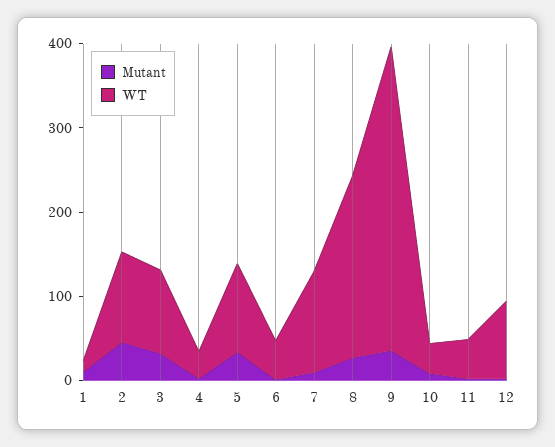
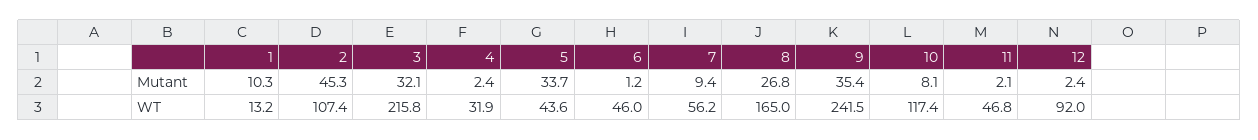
  {
    "Mutant": {
      "1": 10.3,
      "2": 45.3,
      "3": 32.1,
      "4": 2.4,
      "5": 33.7,
      "6": 1.2,
      "7": 9.4,
      "8": 26.8,
      "9": 35.4,
      "10": 8.1,
      "11": 2.1,
      "12": 2.4
    },
    "WT": {
      "1": 13.2,
      "2": 107.4,
-     "3": 100,
+     "3": 215.8,
      "4": 31.9,
-     "5": 100,
+     "5": 43.6,
      "6": 46,
-     "7": 120,
+     "7": 56.2,
-     "8": 220,
+     "8": 165,
-     "9": 360,
+     "9": 241.5,
-     "10": 40,
+     "10": 117.4,
      "11": 46.8,
      "12": 92
    }
  }

